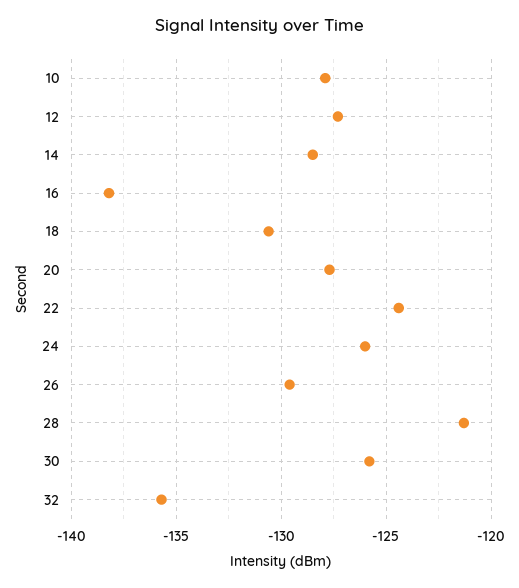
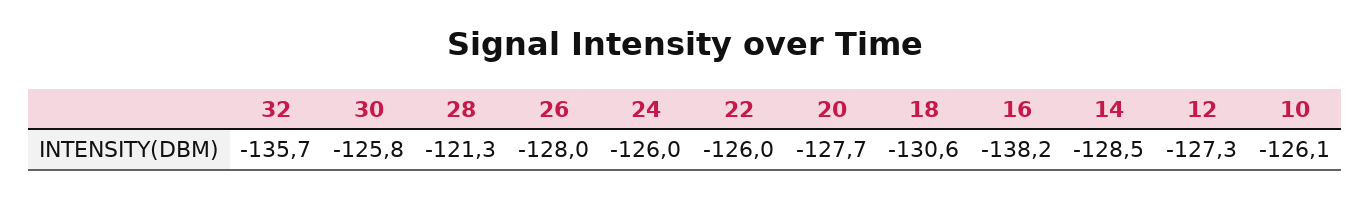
  {
-   "10": -128,
+   "10": -126.1,
    "12": -127.3,
    "14": -128.5,
    "16": -138.2,
    "18": -130.6,
    "20": -127.7,
-   "22": -124.5,
+   "22": -126,
    "24": -126,
-   "26": -129.5,
+   "26": -128,
    "28": -121.3,
    "30": -125.8,
    "32": -135.7
  }

